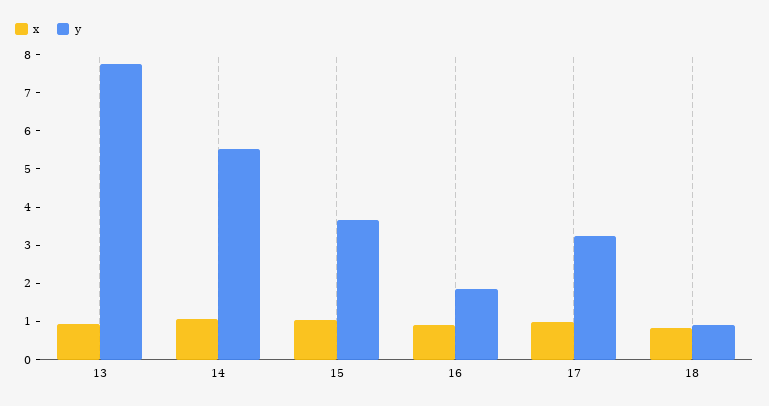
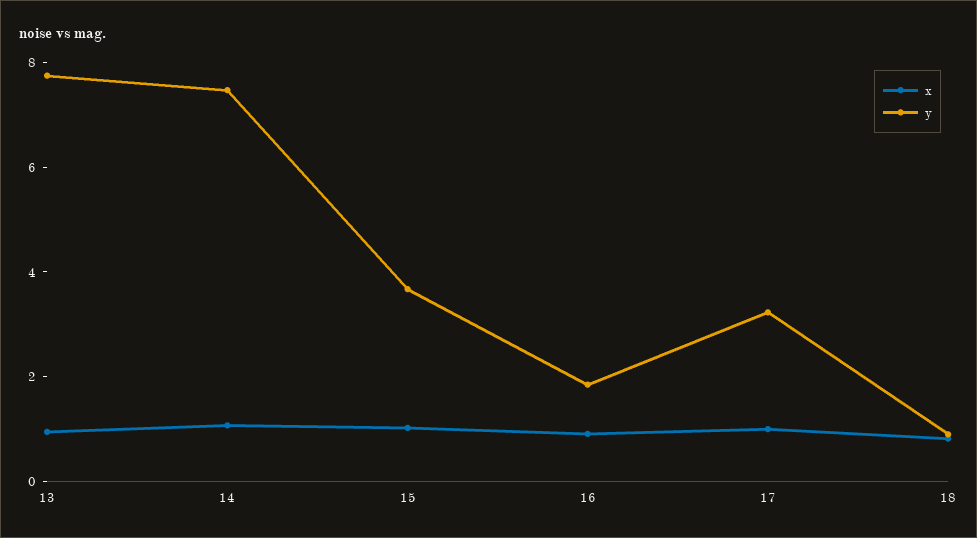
  {
    "x": {
      "13": 1,
      "14": 1,
      "15": 1,
      "16": 1,
      "17": 1,
      "18": 0.75
    },
    "y": {
      "13": 7.75,
-     "14": 5.5,
+     "14": 7.5,
      "15": 3.75,
      "16": 1.75,
      "17": 3.25,
      "18": 1
    }
  }

